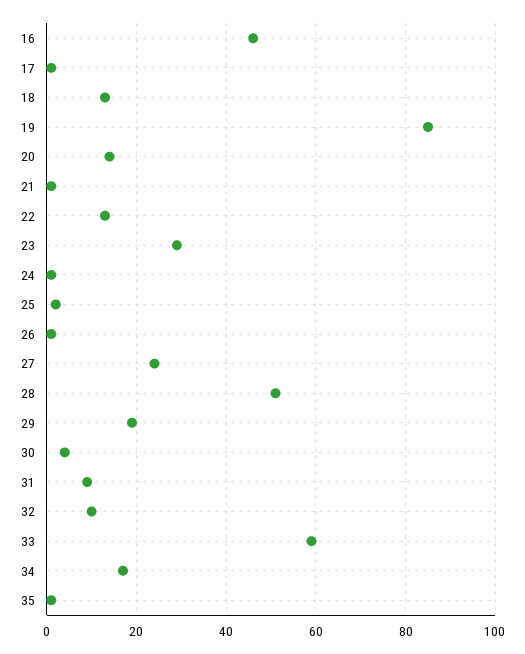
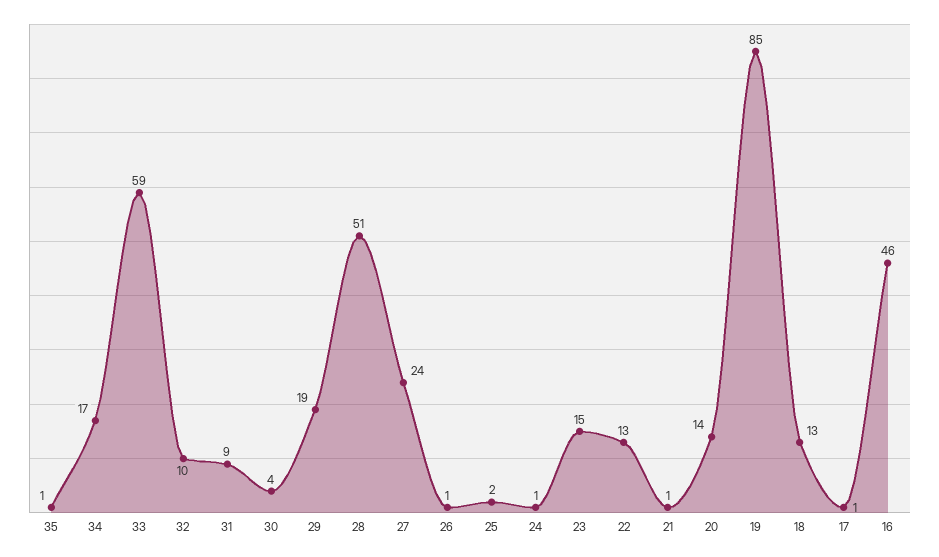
  {
    "16": 46,
    "17": 1,
    "18": 13,
    "19": 85,
    "20": 14,
    "21": 1,
    "22": 13,
-   "23": 30,
+   "23": 15,
    "24": 1,
    "25": 2,
    "26": 1,
    "27": 24,
    "28": 51,
    "29": 19,
    "30": 4,
    "31": 9,
    "32": 10,
    "33": 59,
    "34": 17,
    "35": 1
  }

